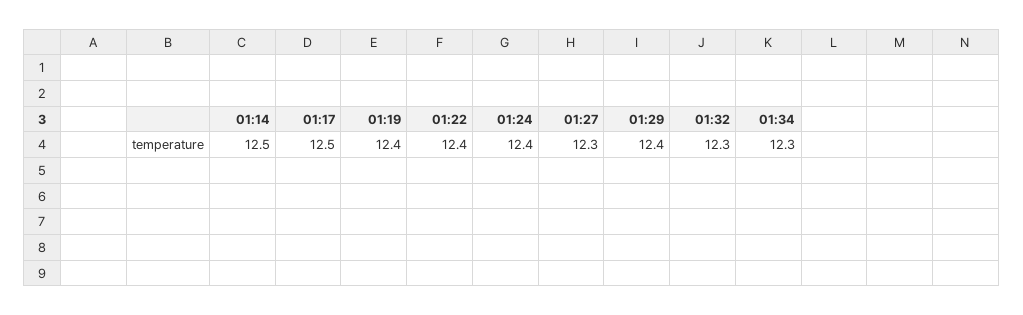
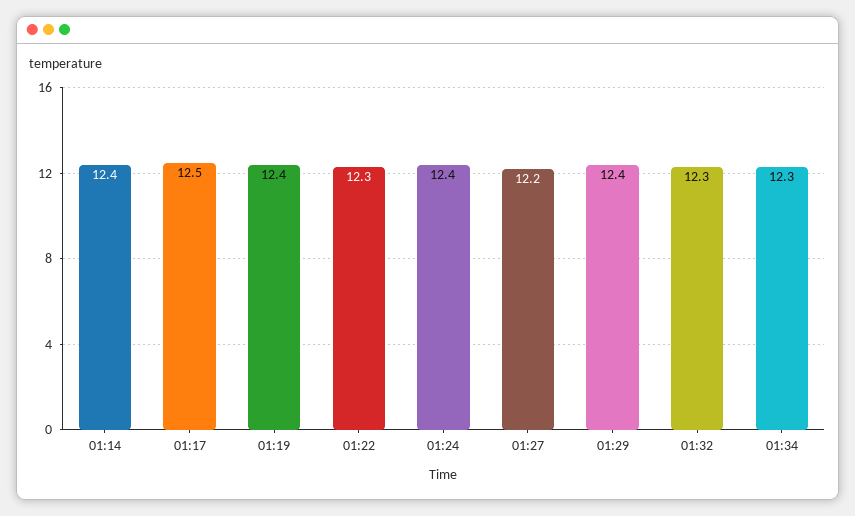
  {
-   "01:14": 12.5,
+   "01:14": 12.4,
    "01:17": 12.5,
    "01:19": 12.4,
-   "01:22": 12.4,
+   "01:22": 12.3,
    "01:24": 12.4,
-   "01:27": 12.3,
+   "01:27": 12.2,
    "01:29": 12.4,
    "01:32": 12.3,
    "01:34": 12.3
  }

